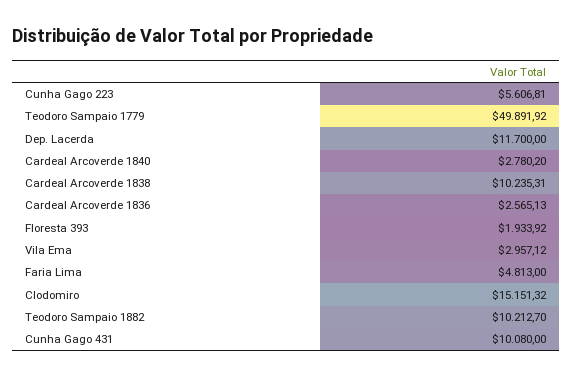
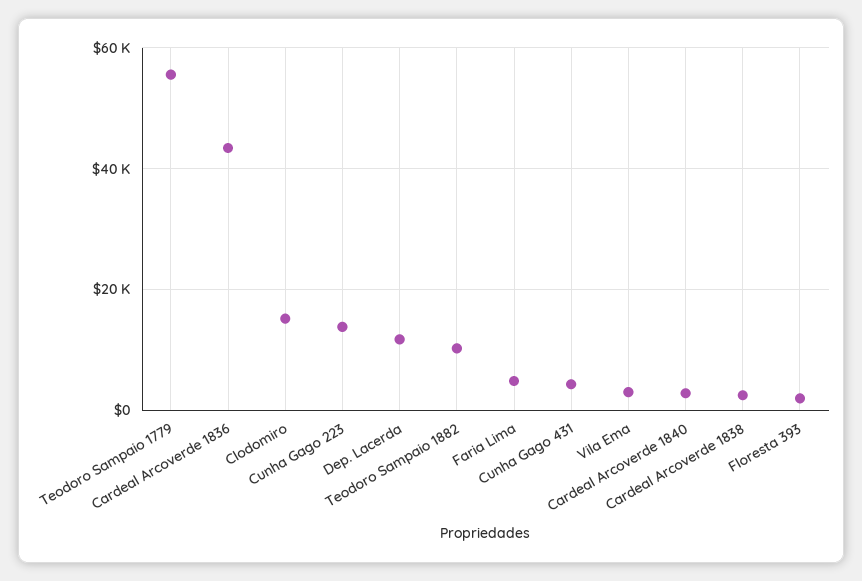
  {
-   "Cunha Gago 223": 5606.81,
+   "Cunha Gago 223": 14000,
-   "Teodoro Sampaio 1779": 49891.92,
+   "Teodoro Sampaio 1779": 56000,
    "Dep. Lacerda": 11700,
    "Cardeal Arcoverde 1840": 2780.2,
-   "Cardeal Arcoverde 1838": 10235.31,
+   "Cardeal Arcoverde 1838": 2000,
-   "Cardeal Arcoverde 1836": 2565.13,
+   "Cardeal Arcoverde 1836": 44000,
    "Floresta 393": 1933.92,
    "Vila Ema": 2957.12,
    "Faria Lima": 4813,
    "Clodomiro": 15151.32,
    "Teodoro Sampaio 1882": 10212.7,
-   "Cunha Gago 431": 10080
+   "Cunha Gago 431": 4000
  }

